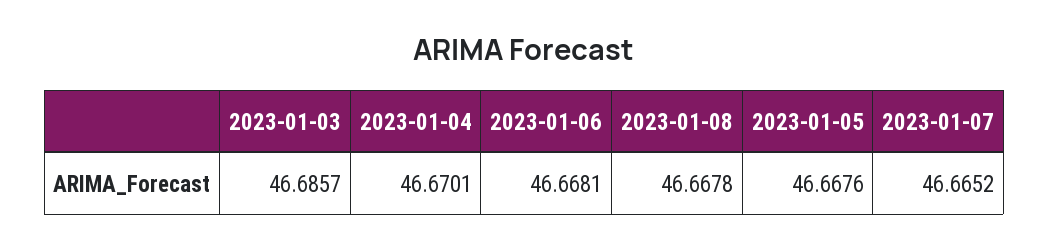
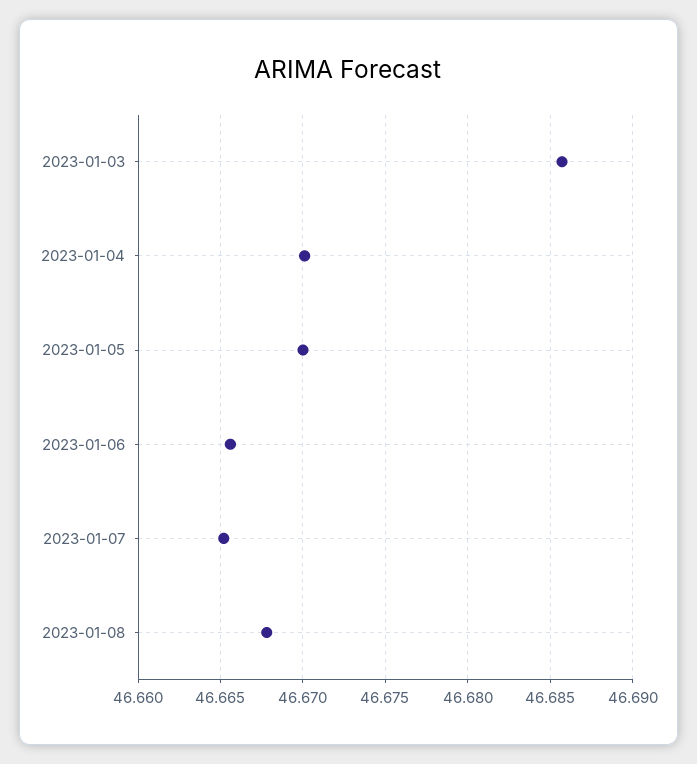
  {
    "2023-01-03": 46.6857,
    "2023-01-04": 46.6701,
-   "2023-01-06": 46.6681,
+   "2023-01-06": 46.6655,
    "2023-01-08": 46.6678,
-   "2023-01-05": 46.6676,
+   "2023-01-05": 46.67,
    "2023-01-07": 46.6652
  }

